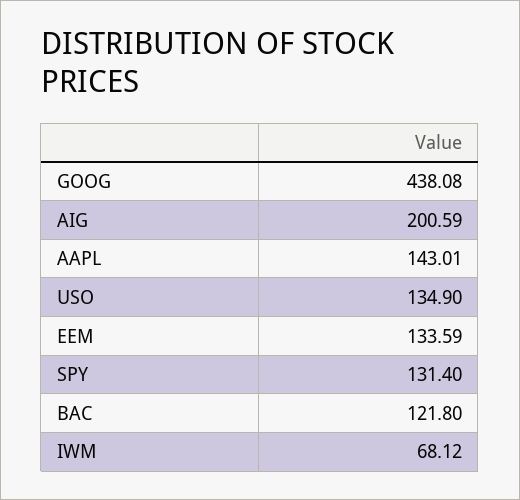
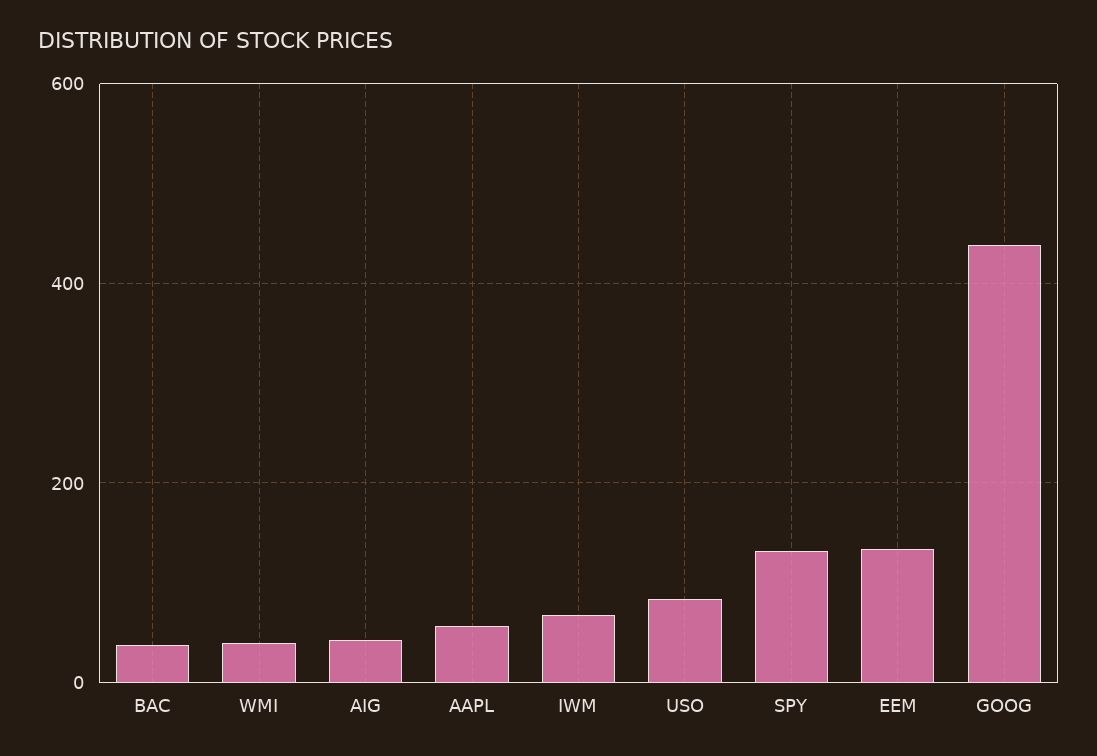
  {
    "GOOG": 438.08,
-   "AIG": 200.59,
+   "AIG": 40,
-   "AAPL": 143.01,
+   "AAPL": 60,
-   "USO": 134.9,
+   "USO": 80,
    "EEM": 133.59,
    "SPY": 131.4,
-   "BAC": 121.8,
+   "BAC": 40,
-   "IWM": 68.12
+   "IWM": 68.12,
+   "WMI": 40
  }

